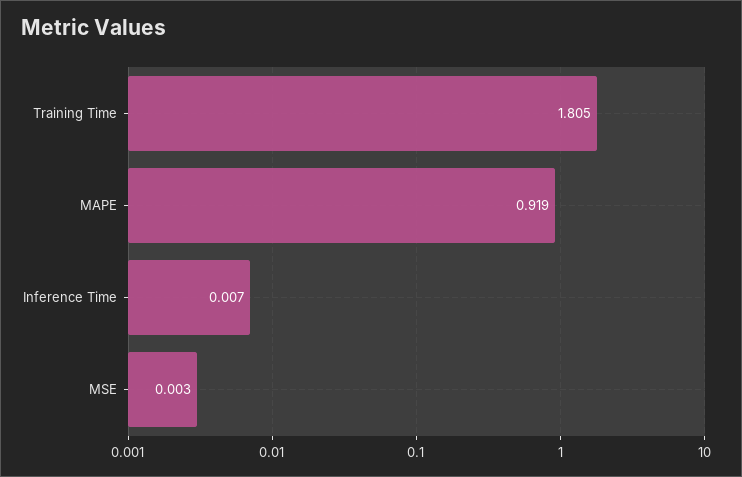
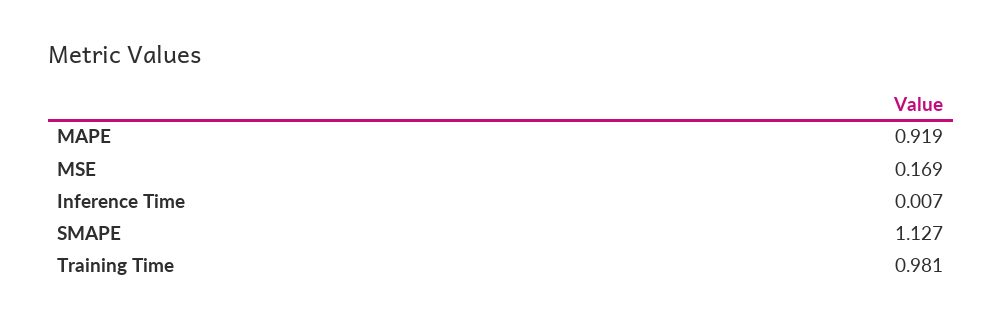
  {
-   "Training Time": 1.805,
+   "Training Time": 0.981,
    "MAPE": 0.919,
    "Inference Time": 0.007,
-   "MSE": 0.003
+   "MSE": 0.169,
+   "SMAPE": 1.127
  }

